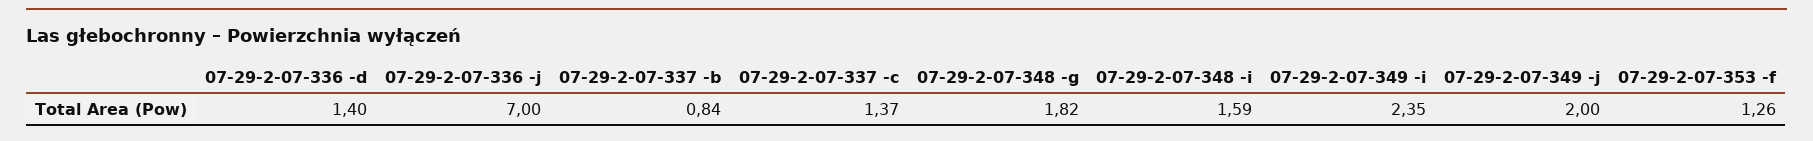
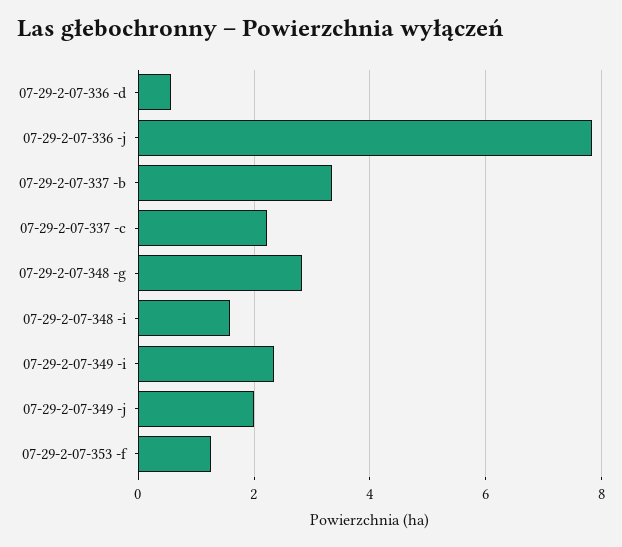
  {
-   "07-29-2-07-336 -d": 1.4,
+   "07-29-2-07-336 -d": 0.6,
-   "07-29-2-07-336 -j": 7,
+   "07-29-2-07-336 -j": 7.8,
-   "07-29-2-07-337 -b": 0.84,
+   "07-29-2-07-337 -b": 3.4,
-   "07-29-2-07-337 -c": 1.37,
+   "07-29-2-07-337 -c": 2.2,
-   "07-29-2-07-348 -g": 1.82,
+   "07-29-2-07-348 -g": 2.8,
    "07-29-2-07-348 -i": 1.59,
    "07-29-2-07-349 -i": 2.35,
    "07-29-2-07-349 -j": 2,
    "07-29-2-07-353 -f": 1.26
  }

